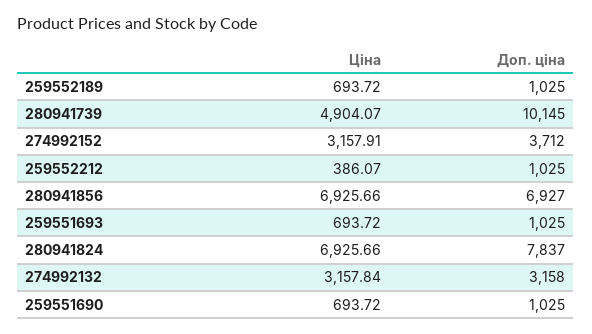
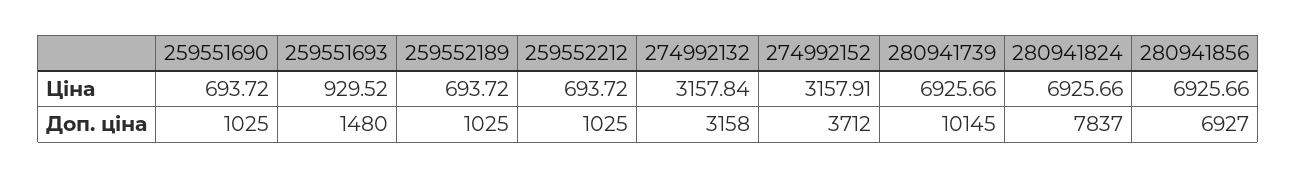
  {
    "Ціна": {
      "259552189": 693.72,
-     "280941739": 4904.07,
+     "280941739": 6925.66,
      "274992152": 3157.91,
-     "259552212": 386.07,
+     "259552212": 693.72,
      "280941856": 6925.66,
-     "259551693": 693.72,
+     "259551693": 929.52,
      "280941824": 6925.66,
      "274992132": 3157.84,
      "259551690": 693.72
    },
    "Доп. ціна": {
      "259552189": 1025,
      "280941739": 10145,
      "274992152": 3712,
      "259552212": 1025,
      "280941856": 6927,
-     "259551693": 1025,
+     "259551693": 1480,
      "280941824": 7837,
      "274992132": 3158,
      "259551690": 1025
    }
  }

